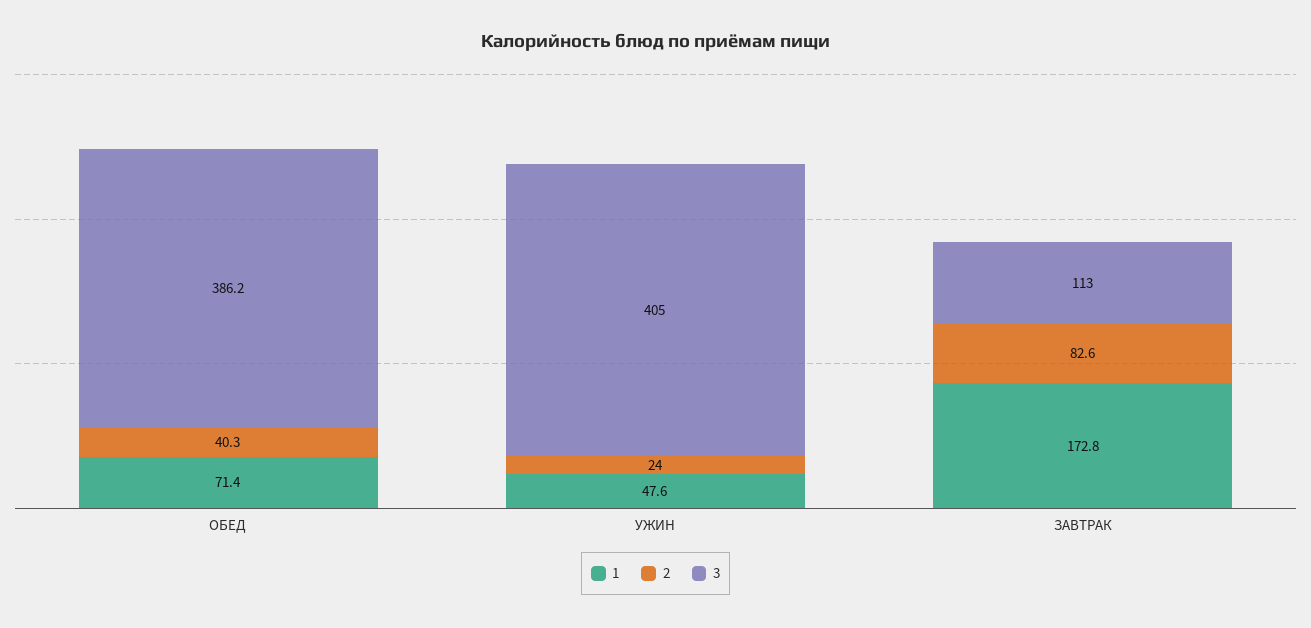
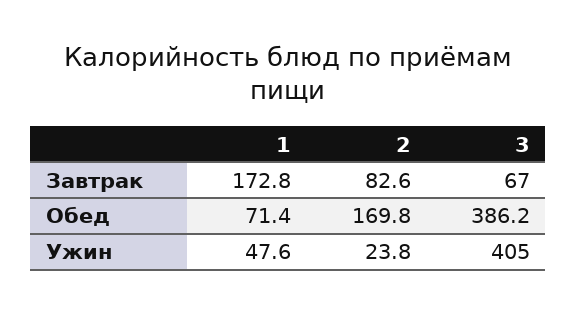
  {
    "1": {
      "ОБЕД": 71.4,
      "УЖИН": 47.6,
      "ЗАВТРАК": 172.8
    },
    "2": {
-     "ОБЕД": 40.3,
+     "ОБЕД": 169.8,
-     "УЖИН": 24,
+     "УЖИН": 23.8,
      "ЗАВТРАК": 82.6
    },
    "3": {
      "ОБЕД": 386.2,
      "УЖИН": 405,
-     "ЗАВТРАК": 113
+     "ЗАВТРАК": 67
    }
  }

